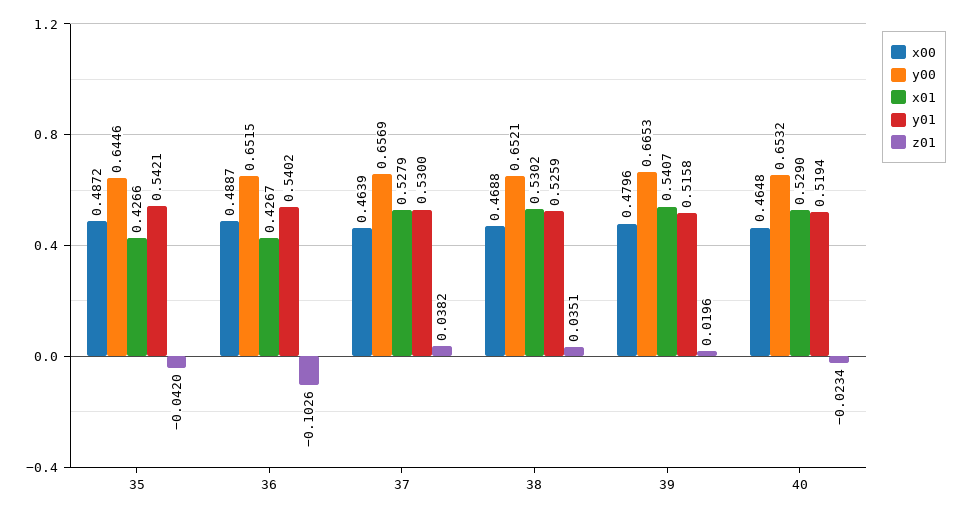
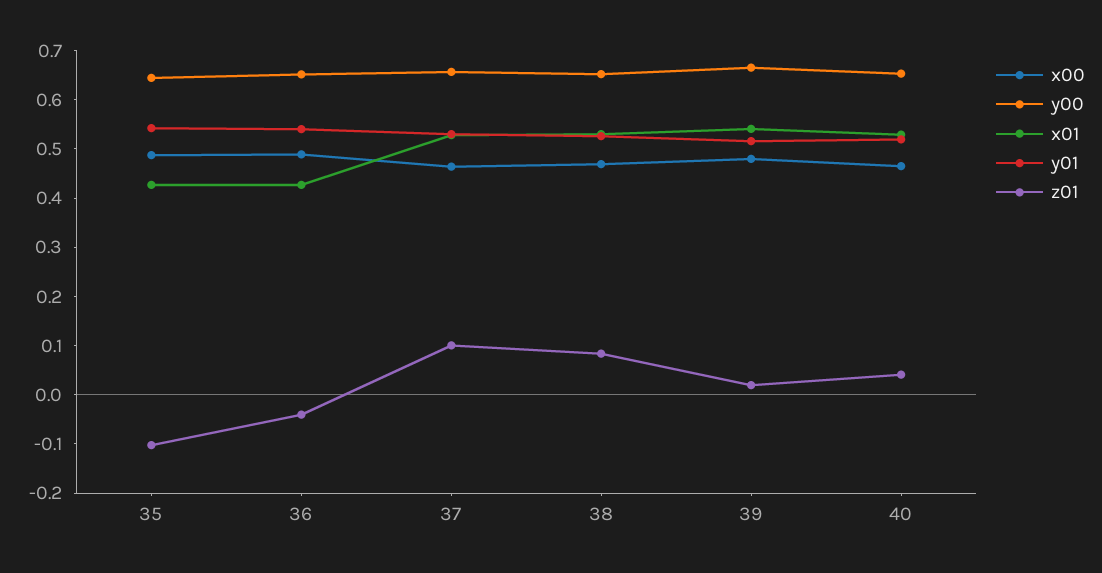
  {
    "x00": {
      "35": 0.4872,
      "36": 0.4887,
      "37": 0.4639,
      "38": 0.4688,
      "39": 0.4796,
      "40": 0.4648
    },
    "y00": {
      "35": 0.6446,
      "36": 0.6515,
      "37": 0.6569,
      "38": 0.6521,
      "39": 0.6653,
      "40": 0.6532
    },
    "x01": {
      "35": 0.4266,
      "36": 0.4267,
      "37": 0.5279,
      "38": 0.5302,
      "39": 0.5407,
      "40": 0.529
    },
    "y01": {
      "35": 0.5421,
      "36": 0.5402,
      "37": 0.53,
      "38": 0.5259,
      "39": 0.5158,
      "40": 0.5194
    },
    "z01": {
-     "35": -0.042,
+     "35": -0.1,
-     "36": -0.1026,
+     "36": -0.04,
-     "37": 0.0382,
+     "37": 0.1,
-     "38": 0.0351,
+     "38": 0.08,
      "39": 0.0196,
-     "40": -0.0234
+     "40": 0.04
    }
  }

